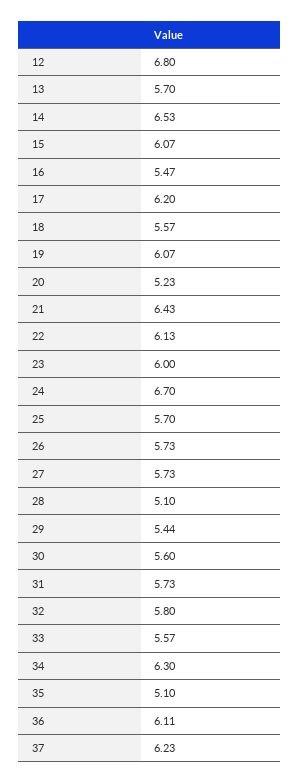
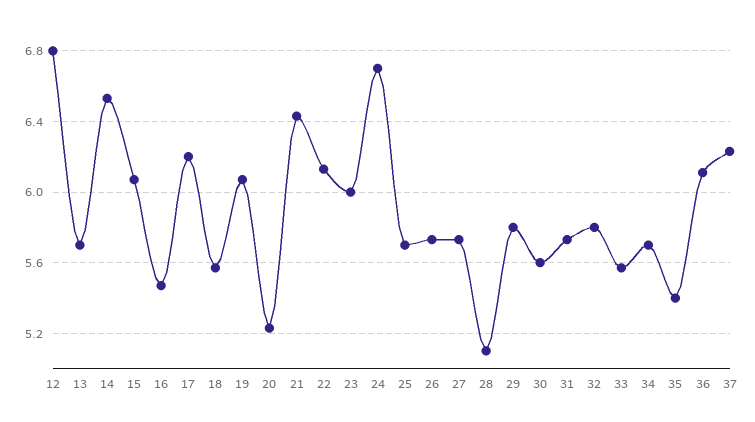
  {
    "12": 6.8,
    "13": 5.7,
    "14": 6.53,
    "15": 6.07,
    "16": 5.47,
    "17": 6.2,
    "18": 5.57,
    "19": 6.07,
    "20": 5.23,
    "21": 6.43,
    "22": 6.13,
    "23": 6,
    "24": 6.7,
    "25": 5.7,
    "26": 5.73,
    "27": 5.73,
    "28": 5.1,
-   "29": 5.44,
+   "29": 5.8,
    "30": 5.6,
    "31": 5.73,
    "32": 5.8,
    "33": 5.57,
-   "34": 6.3,
+   "34": 5.7,
-   "35": 5.1,
+   "35": 5.4,
    "36": 6.11,
    "37": 6.23
  }

